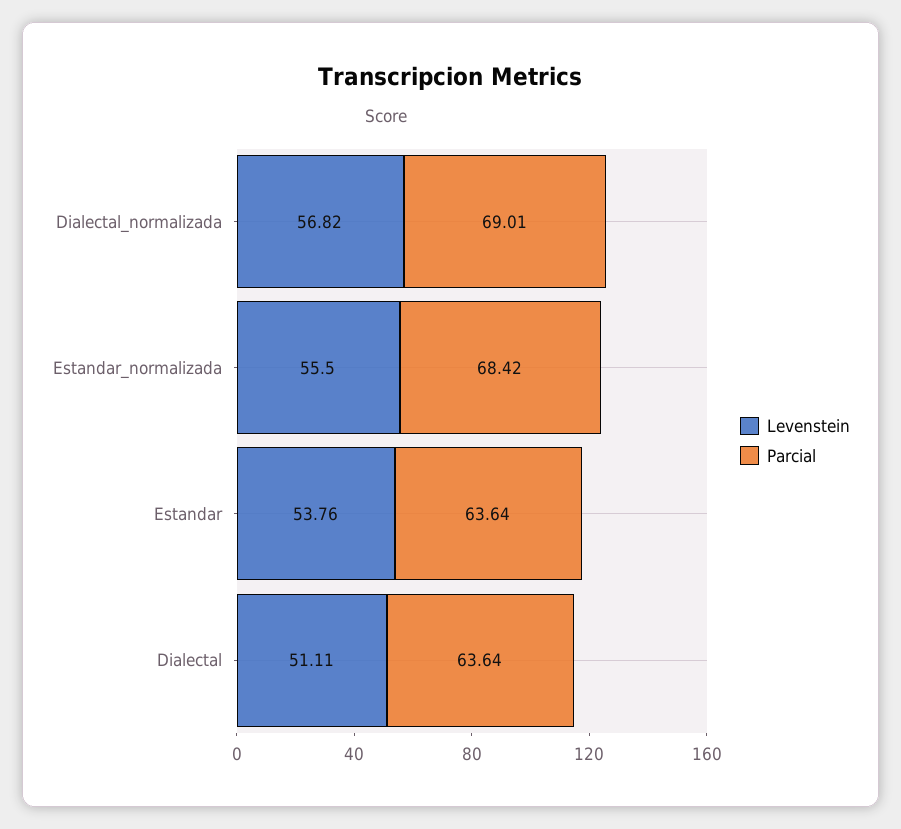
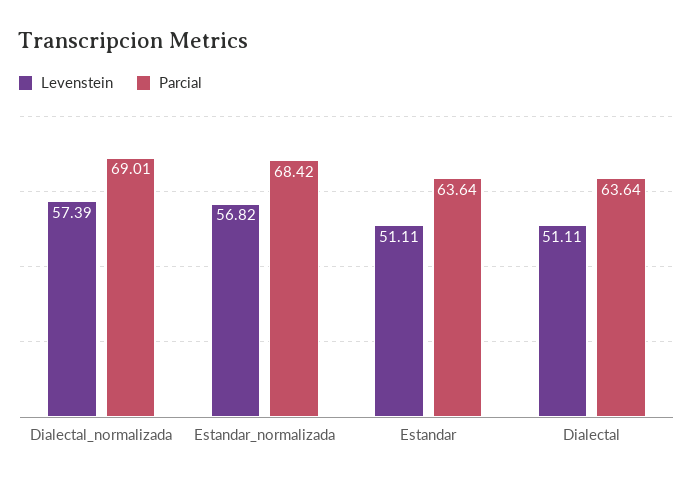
  {
    "Levenstein": {
-     "Dialectal_normalizada": 56.82,
+     "Dialectal_normalizada": 57.39,
-     "Estandar_normalizada": 55.5,
+     "Estandar_normalizada": 56.82,
-     "Estandar": 53.76,
+     "Estandar": 51.11,
      "Dialectal": 51.11
    },
    "Parcial": {
      "Dialectal_normalizada": 69.01,
      "Estandar_normalizada": 68.42,
      "Estandar": 63.64,
      "Dialectal": 63.64
    }
  }

